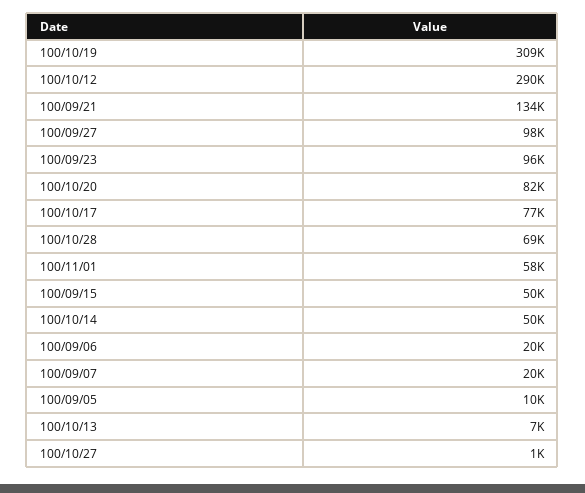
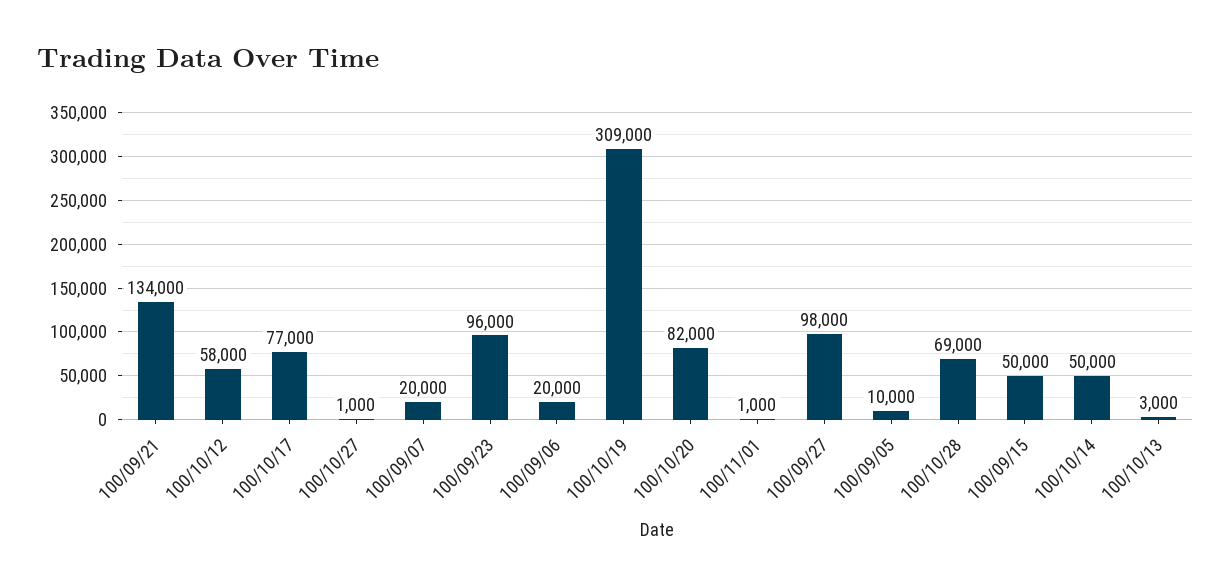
  {
    "100/10/19": 309000,
-   "100/10/12": 290000,
+   "100/10/12": 58000,
    "100/09/21": 134000,
    "100/09/27": 98000,
    "100/09/23": 96000,
    "100/10/20": 82000,
    "100/10/17": 77000,
    "100/10/28": 69000,
-   "100/11/01": 58000,
+   "100/11/01": 1000,
    "100/09/15": 50000,
    "100/10/14": 50000,
    "100/09/06": 20000,
    "100/09/07": 20000,
    "100/09/05": 10000,
-   "100/10/13": 7000,
+   "100/10/13": 3000,
    "100/10/27": 1000
  }

